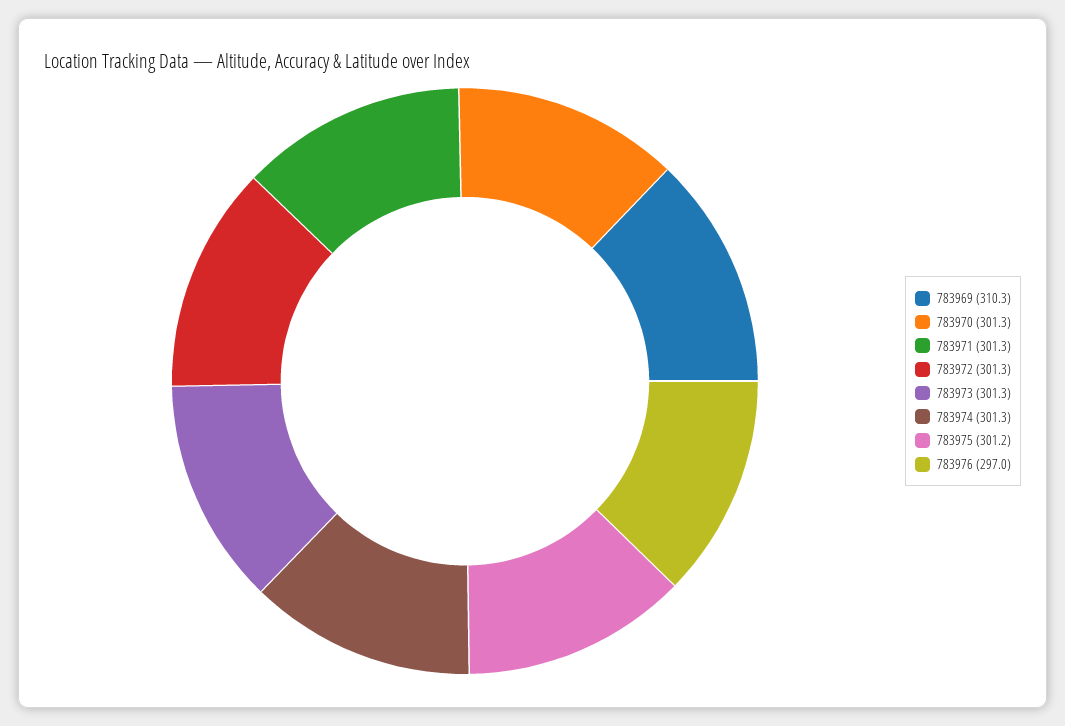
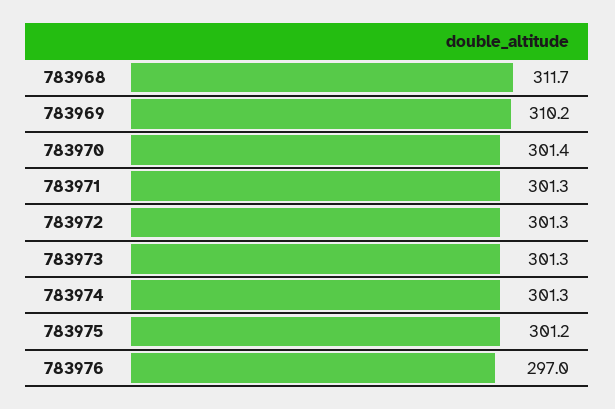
  {
-   "783969": 310.3,
+   "783969": 310.2,
-   "783970": 301.3,
+   "783970": 301.4,
    "783971": 301.3,
    "783972": 301.3,
    "783973": 301.3,
    "783974": 301.3,
    "783975": 301.2,
-   "783976": 297
+   "783976": 297,
+   "783968": 311.7
  }

